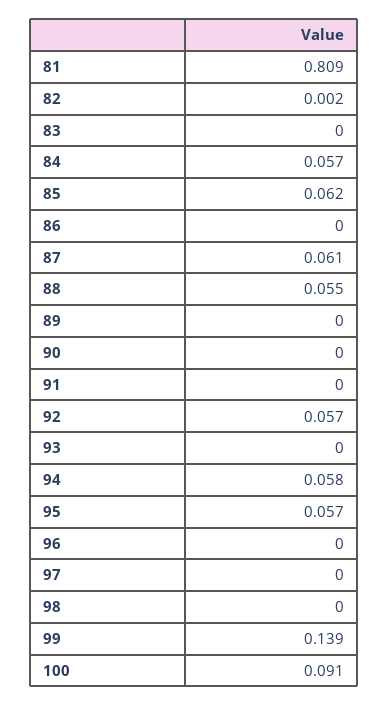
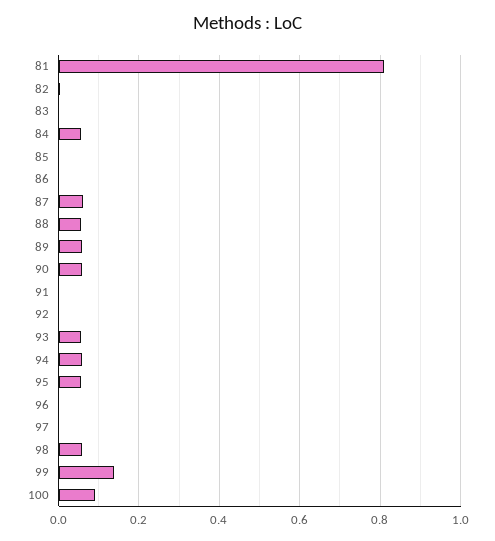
  {
    "81": 0.809,
    "82": 0.002,
    "83": 0,
    "84": 0.057,
-   "85": 0.062,
+   "85": 0,
    "86": 0,
    "87": 0.061,
    "88": 0.055,
-   "89": 0,
+   "89": 0.06,
-   "90": 0,
+   "90": 0.06,
    "91": 0,
-   "92": 0.057,
+   "92": 0,
-   "93": 0,
+   "93": 0.06,
    "94": 0.058,
    "95": 0.057,
    "96": 0,
    "97": 0,
-   "98": 0,
+   "98": 0.06,
    "99": 0.139,
    "100": 0.091
  }

